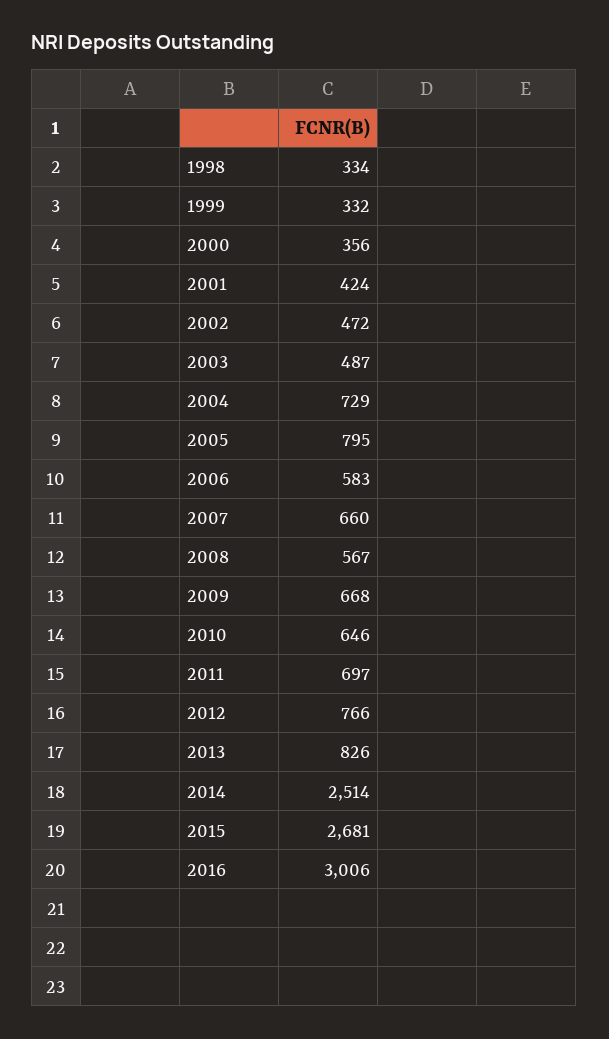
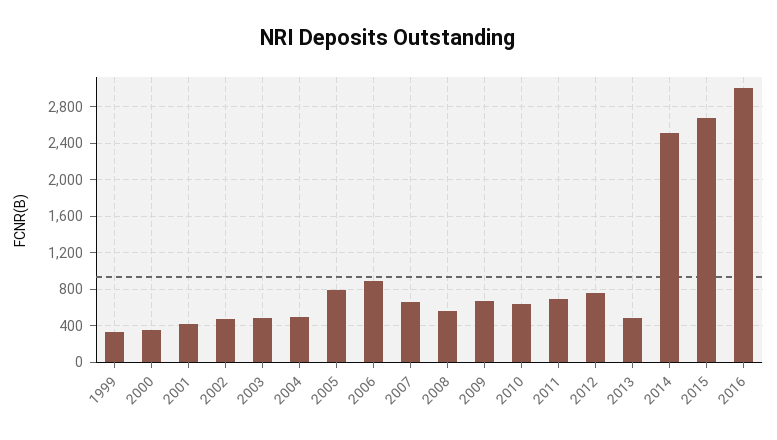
  {
-   "1998": 334,
    "1999": 332,
    "2000": 356,
    "2001": 424,
    "2002": 472,
    "2003": 487,
-   "2004": 729,
+   "2004": 500,
    "2005": 795,
-   "2006": 583,
+   "2006": 900,
    "2007": 660,
    "2008": 567,
    "2009": 668,
    "2010": 646,
    "2011": 697,
    "2012": 766,
-   "2013": 826,
+   "2013": 500,
    "2014": 2514,
    "2015": 2681,
    "2016": 3006
  }

